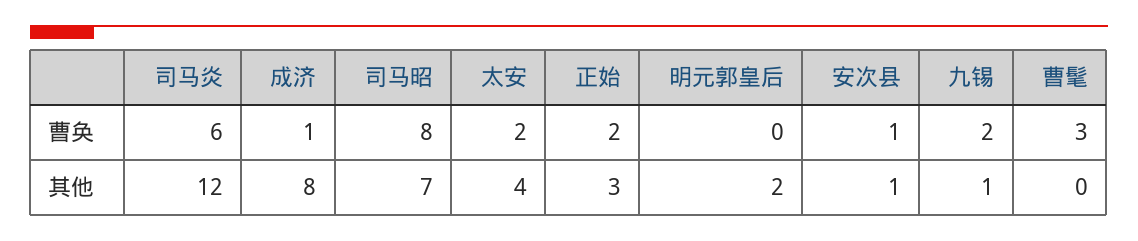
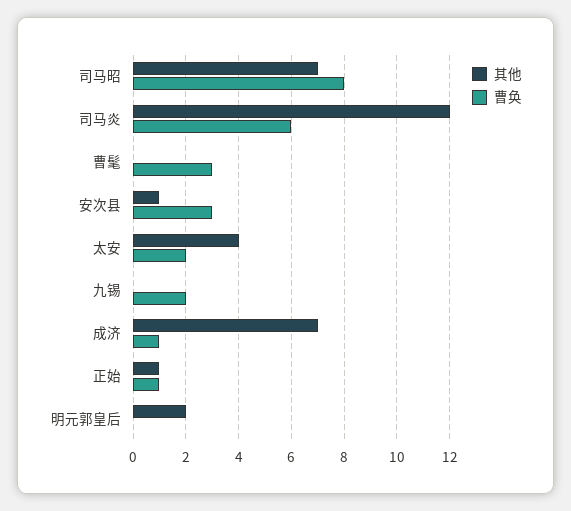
  {
    "曹奂": {
      "司马炎": 6,
      "成济": 1,
      "司马昭": 8,
      "太安": 2,
-     "正始": 2,
+     "正始": 1,
      "明元郭皇后": 0,
-     "安次县": 1,
+     "安次县": 3,
      "九锡": 2,
      "曹髦": 3
    },
    "其他": {
      "司马炎": 12,
-     "成济": 8,
+     "成济": 7,
      "司马昭": 7,
      "太安": 4,
-     "正始": 3,
+     "正始": 1,
      "明元郭皇后": 2,
      "安次县": 1,
-     "九锡": 1,
+     "九锡": 0,
      "曹髦": 0
    }
  }

